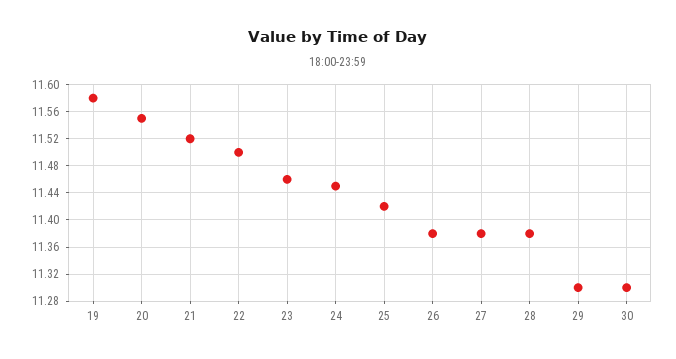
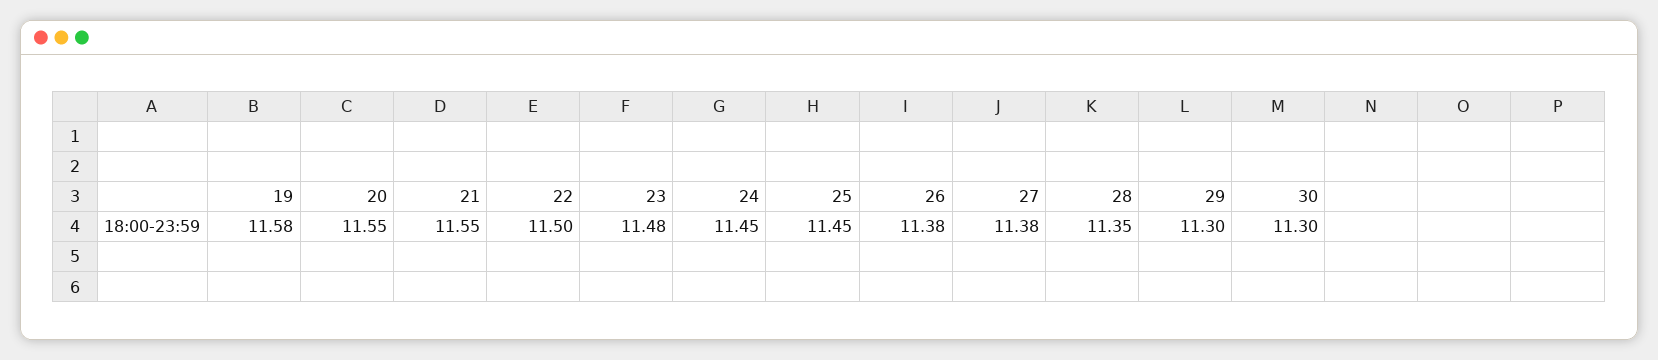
  {
    "19": 11.58,
    "20": 11.55,
-   "21": 11.52,
+   "21": 11.55,
    "22": 11.5,
-   "23": 11.46,
+   "23": 11.48,
    "24": 11.45,
-   "25": 11.42,
+   "25": 11.45,
    "26": 11.38,
    "27": 11.38,
-   "28": 11.38,
+   "28": 11.35,
    "29": 11.3,
    "30": 11.3
  }

